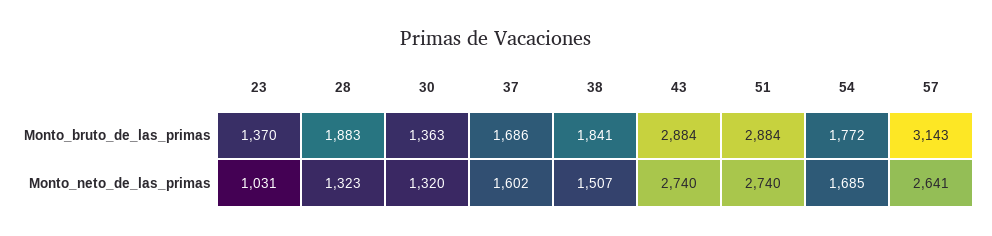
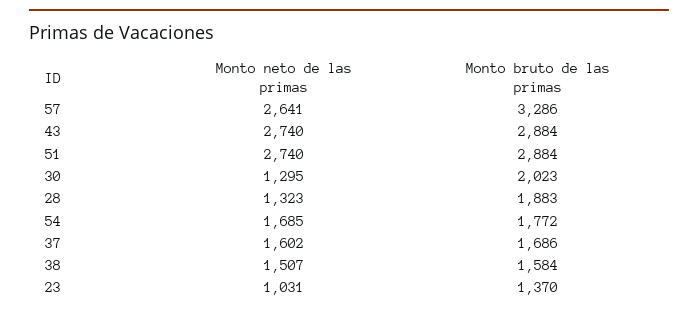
  {
    "23": {
      "Monto_bruto_de_las_primas": 1370,
      "Monto_neto_de_las_primas": 1031
    },
    "28": {
      "Monto_bruto_de_las_primas": 1883,
      "Monto_neto_de_las_primas": 1323
    },
    "30": {
-     "Monto_bruto_de_las_primas": 1363,
+     "Monto_bruto_de_las_primas": 2023,
-     "Monto_neto_de_las_primas": 1320
+     "Monto_neto_de_las_primas": 1295
    },
    "37": {
      "Monto_bruto_de_las_primas": 1686,
      "Monto_neto_de_las_primas": 1602
    },
    "38": {
-     "Monto_bruto_de_las_primas": 1841,
+     "Monto_bruto_de_las_primas": 1584,
      "Monto_neto_de_las_primas": 1507
    },
    "43": {
      "Monto_bruto_de_las_primas": 2884,
      "Monto_neto_de_las_primas": 2740
    },
    "51": {
      "Monto_bruto_de_las_primas": 2884,
      "Monto_neto_de_las_primas": 2740
    },
    "54": {
      "Monto_bruto_de_las_primas": 1772,
      "Monto_neto_de_las_primas": 1685
    },
    "57": {
-     "Monto_bruto_de_las_primas": 3143,
+     "Monto_bruto_de_las_primas": 3286,
      "Monto_neto_de_las_primas": 2641
    }
  }

